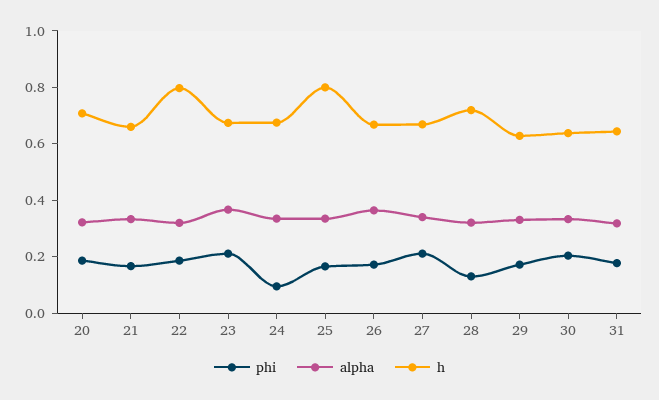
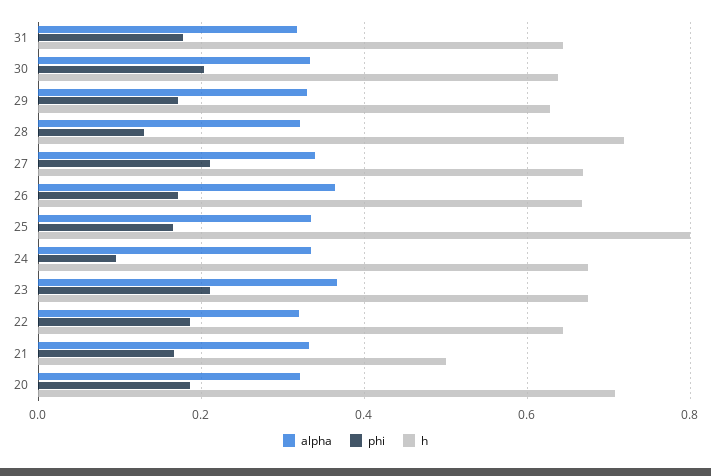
  {
    "phi": {
      "20": 0.18,
      "21": 0.16,
      "22": 0.18,
      "23": 0.22,
      "24": 0.1,
      "25": 0.16,
      "26": 0.18,
      "27": 0.22,
      "28": 0.12,
      "29": 0.18,
      "30": 0.2,
      "31": 0.18
    },
    "alpha": {
      "20": 0.32,
      "21": 0.34,
      "22": 0.32,
      "23": 0.36,
      "24": 0.34,
      "25": 0.34,
      "26": 0.36,
      "27": 0.34,
      "28": 0.32,
      "29": 0.34,
      "30": 0.34,
      "31": 0.32
    },
    "h": {
      "20": 0.7,
-     "21": 0.65,
+     "21": 0.5,
-     "22": 0.8,
+     "22": 0.64,
      "23": 0.68,
      "24": 0.68,
      "25": 0.8,
      "26": 0.66,
      "27": 0.66,
      "28": 0.72,
      "29": 0.62,
      "30": 0.64,
      "31": 0.64
    }
  }

